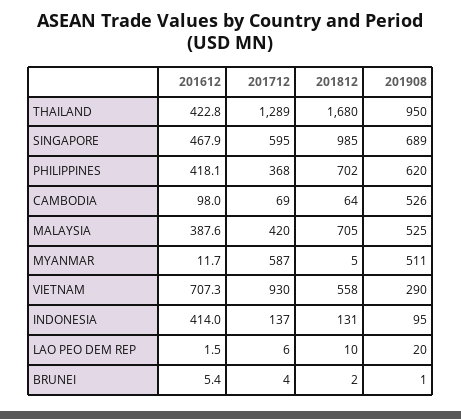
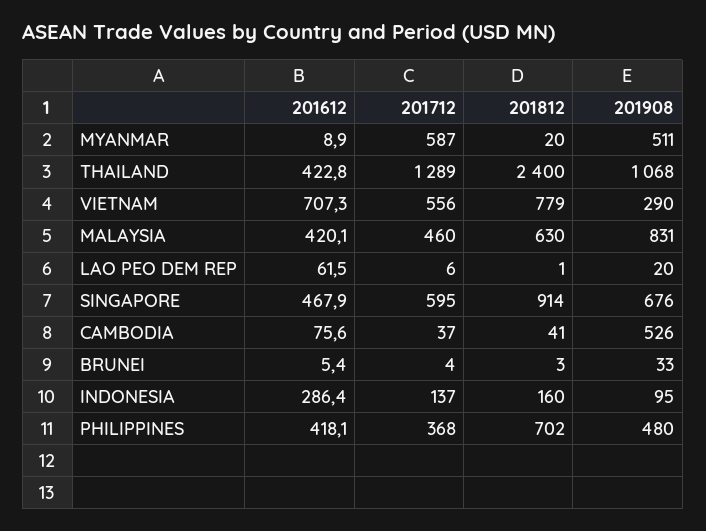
  {
    "201612": {
      "THAILAND": 422.8,
      "SINGAPORE": 467.9,
      "PHILIPPINES": 418.1,
-     "CAMBODIA": 98,
+     "CAMBODIA": 75.6,
-     "MALAYSIA": 387.6,
+     "MALAYSIA": 420.1,
-     "MYANMAR": 11.7,
+     "MYANMAR": 8.9,
      "VIETNAM": 707.3,
-     "INDONESIA": 414,
+     "INDONESIA": 286.4,
-     "LAO PEO DEM REP": 1.5,
+     "LAO PEO DEM REP": 61.5,
      "BRUNEI": 5.4
    },
    "201712": {
      "THAILAND": 1289,
      "SINGAPORE": 595,
      "PHILIPPINES": 368,
-     "CAMBODIA": 69,
+     "CAMBODIA": 37,
-     "MALAYSIA": 420,
+     "MALAYSIA": 460,
      "MYANMAR": 587,
-     "VIETNAM": 930,
+     "VIETNAM": 556,
      "INDONESIA": 137,
      "LAO PEO DEM REP": 6,
      "BRUNEI": 4
    },
    "201812": {
-     "THAILAND": 1680,
+     "THAILAND": 2400,
-     "SINGAPORE": 985,
+     "SINGAPORE": 914,
      "PHILIPPINES": 702,
-     "CAMBODIA": 64,
+     "CAMBODIA": 41,
-     "MALAYSIA": 705,
+     "MALAYSIA": 630,
-     "MYANMAR": 5,
+     "MYANMAR": 20,
-     "VIETNAM": 558,
+     "VIETNAM": 779,
-     "INDONESIA": 131,
+     "INDONESIA": 160,
-     "LAO PEO DEM REP": 10,
+     "LAO PEO DEM REP": 1,
-     "BRUNEI": 2
+     "BRUNEI": 3
    },
    "201908": {
-     "THAILAND": 950,
+     "THAILAND": 1068,
-     "SINGAPORE": 689,
+     "SINGAPORE": 676,
-     "PHILIPPINES": 620,
+     "PHILIPPINES": 480,
      "CAMBODIA": 526,
-     "MALAYSIA": 525,
+     "MALAYSIA": 831,
      "MYANMAR": 511,
      "VIETNAM": 290,
      "INDONESIA": 95,
      "LAO PEO DEM REP": 20,
-     "BRUNEI": 1
+     "BRUNEI": 33
    }
  }

